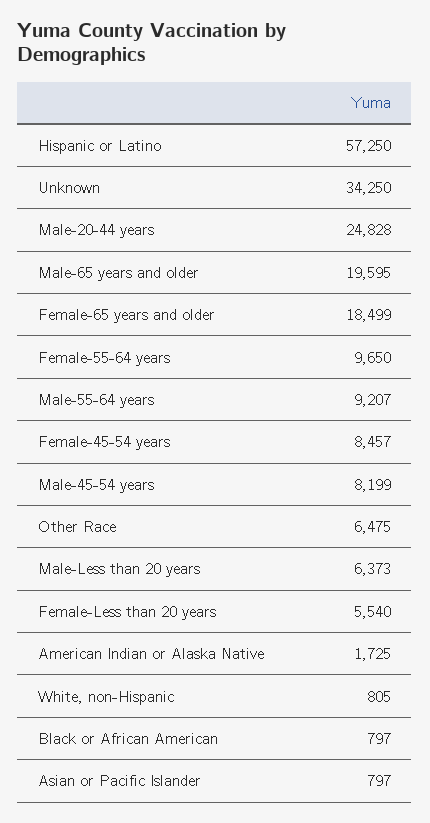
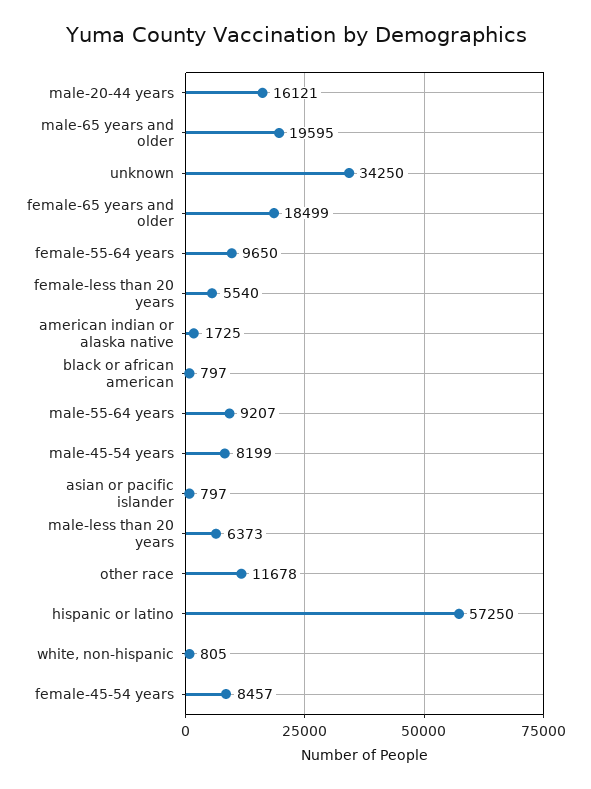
  {
    "Hispanic or Latino": 57250,
    "Unknown": 34250,
-   "Male-20-44 years": 24828,
+   "Male-20-44 years": 16121,
    "Male-65 years and older": 19595,
    "Female-65 years and older": 18499,
    "Female-55-64 years": 9650,
    "Male-55-64 years": 9207,
    "Female-45-54 years": 8457,
    "Male-45-54 years": 8199,
-   "Other Race": 6475,
+   "Other Race": 11678,
    "Male-Less than 20 years": 6373,
    "Female-Less than 20 years": 5540,
    "American Indian or Alaska Native": 1725,
    "White, non-Hispanic": 805,
    "Black or African American": 797,
    "Asian or Pacific Islander": 797
  }

